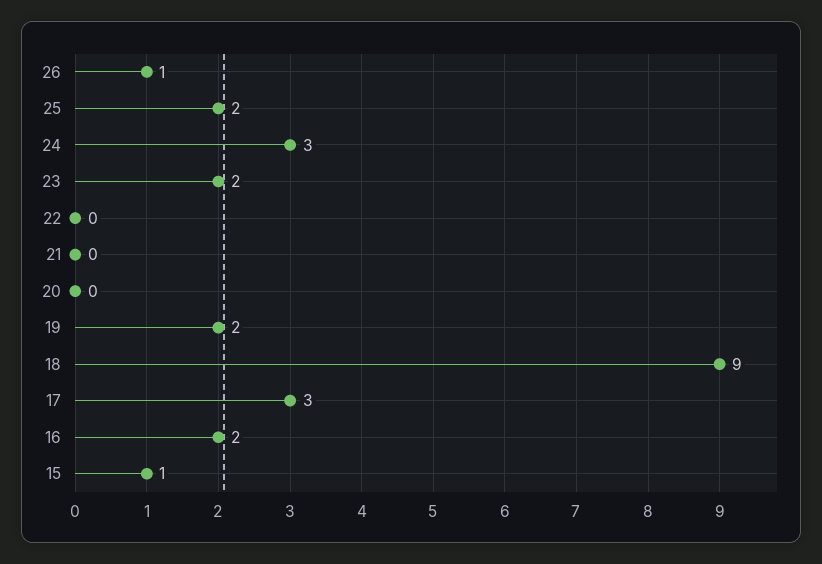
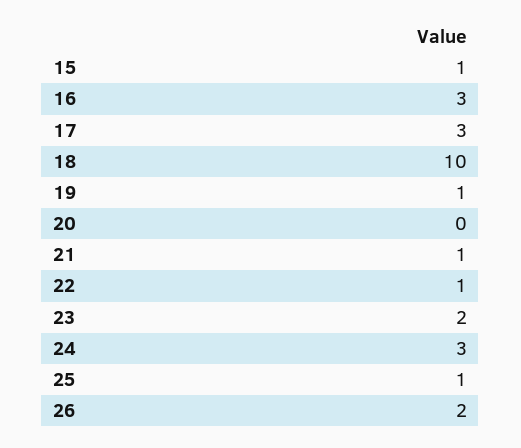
  {
-   "26": 1,
+   "26": 2,
-   "25": 2,
+   "25": 1,
    "24": 3,
    "23": 2,
-   "22": 0,
+   "22": 1,
-   "21": 0,
+   "21": 1,
    "20": 0,
-   "19": 2,
+   "19": 1,
-   "18": 9,
+   "18": 10,
    "17": 3,
-   "16": 2,
+   "16": 3,
    "15": 1
  }

